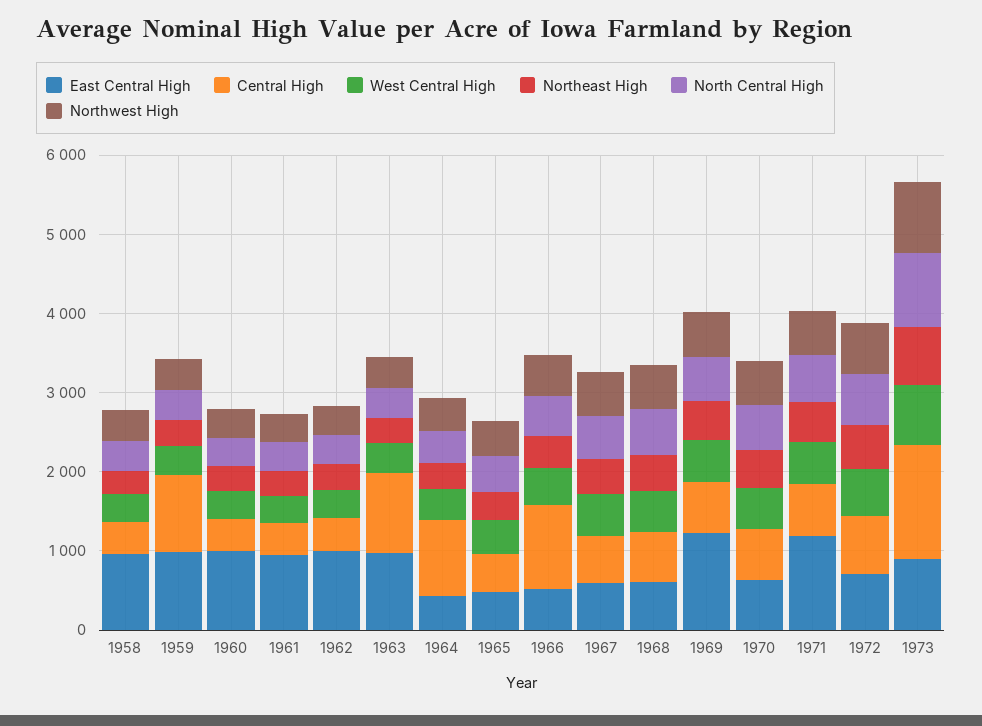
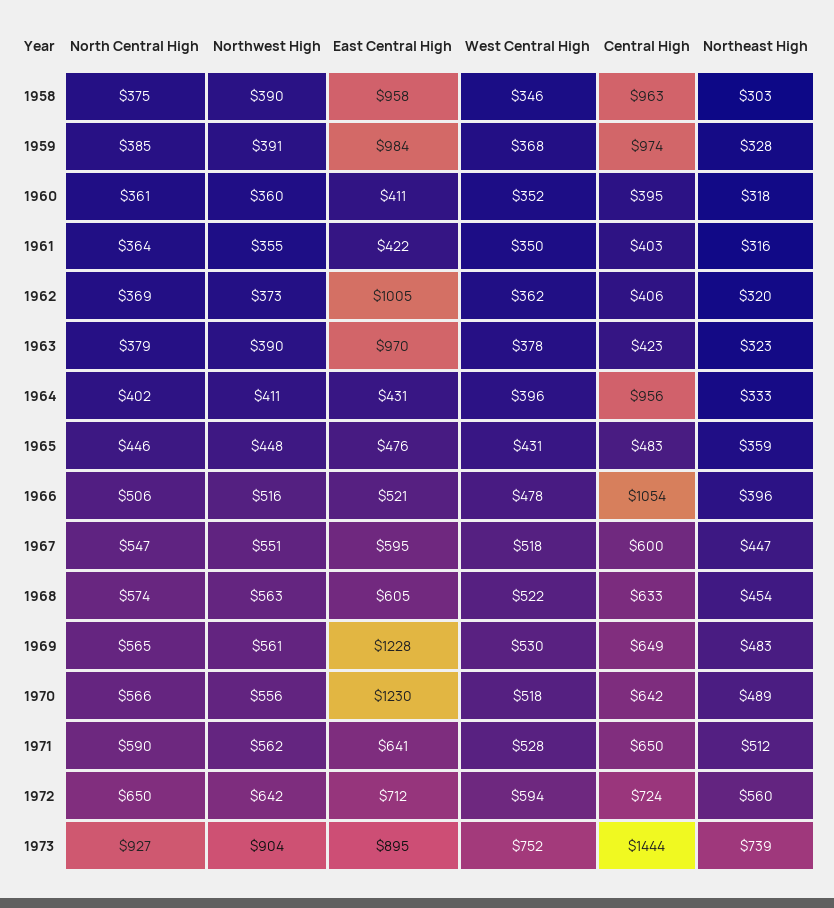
  {
    "East Central High": {
      "1958": 958,
      "1959": 984,
-     "1960": 1000,
+     "1960": 411,
-     "1961": 1000,
+     "1961": 422,
      "1962": 1005,
      "1963": 970,
      "1964": 431,
      "1965": 476,
      "1966": 521,
      "1967": 595,
      "1968": 605,
      "1969": 1228,
-     "1970": 600,
+     "1970": 1230,
-     "1971": 1200,
+     "1971": 641,
      "1972": 712,
      "1973": 895
    },
    "Central High": {
-     "1958": 400,
+     "1958": 963,
      "1959": 974,
      "1960": 395,
      "1961": 403,
      "1962": 406,
-     "1963": 1000,
+     "1963": 423,
      "1964": 956,
      "1965": 483,
      "1966": 1054,
      "1967": 600,
      "1968": 633,
      "1969": 649,
      "1970": 642,
      "1971": 650,
      "1972": 724,
      "1973": 1444
    },
    "West Central High": {
      "1958": 346,
      "1959": 368,
      "1960": 352,
      "1961": 350,
      "1962": 362,
      "1963": 378,
      "1964": 396,
      "1965": 431,
      "1966": 478,
      "1967": 518,
      "1968": 522,
      "1969": 530,
      "1970": 518,
      "1971": 528,
      "1972": 594,
      "1973": 752
    },
    "Northeast High": {
      "1958": 303,
      "1959": 328,
      "1960": 318,
      "1961": 316,
      "1962": 320,
      "1963": 323,
      "1964": 333,
      "1965": 359,
      "1966": 396,
      "1967": 447,
      "1968": 454,
      "1969": 483,
      "1970": 489,
      "1971": 512,
      "1972": 560,
      "1973": 739
    },
    "North Central High": {
      "1958": 375,
      "1959": 385,
      "1960": 361,
      "1961": 364,
      "1962": 369,
      "1963": 379,
      "1964": 402,
      "1965": 446,
      "1966": 506,
      "1967": 547,
      "1968": 574,
      "1969": 565,
      "1970": 566,
      "1971": 590,
      "1972": 650,
      "1973": 927
    },
    "Northwest High": {
      "1958": 390,
      "1959": 391,
      "1960": 360,
      "1961": 355,
      "1962": 373,
      "1963": 390,
      "1964": 411,
      "1965": 448,
      "1966": 516,
      "1967": 551,
      "1968": 563,
      "1969": 561,
      "1970": 556,
      "1971": 562,
      "1972": 642,
      "1973": 904
    }
  }

